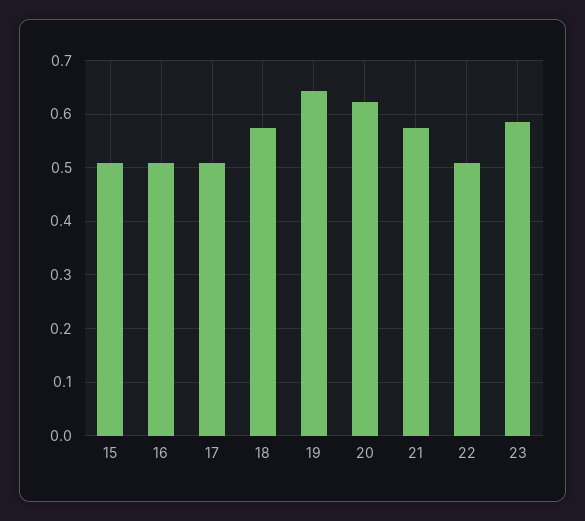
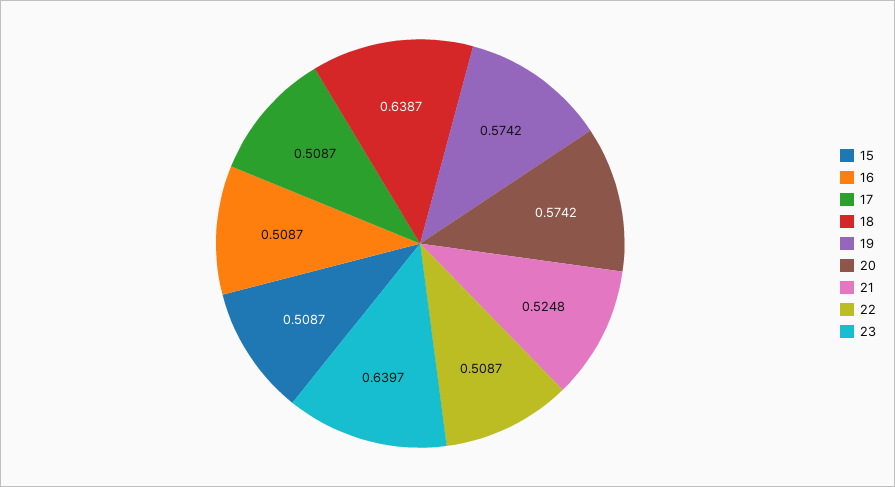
  {
    "15": 0.5087,
    "16": 0.5087,
    "17": 0.5087,
-   "18": 0.58,
+   "18": 0.6387,
-   "19": 0.64,
+   "19": 0.5742,
-   "20": 0.62,
+   "20": 0.5742,
-   "21": 0.58,
+   "21": 0.5248,
    "22": 0.5087,
-   "23": 0.58
+   "23": 0.6397
  }

